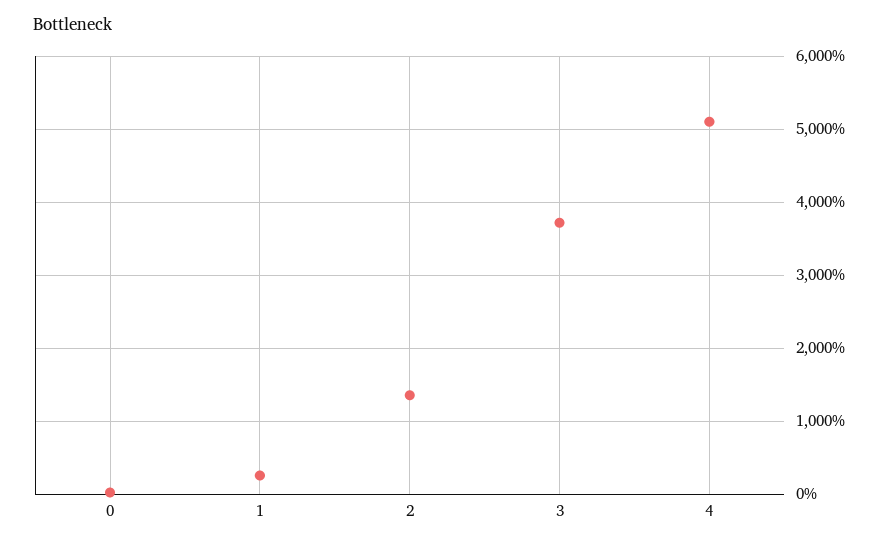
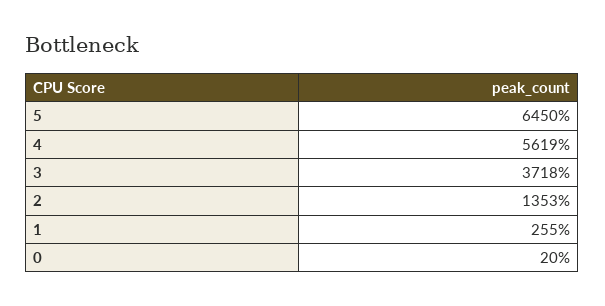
  {
    "0": 20,
    "1": 255,
    "2": 1353,
    "3": 3718,
-   "4": 5100
+   "4": 5619,
+   "5": 6450
  }

